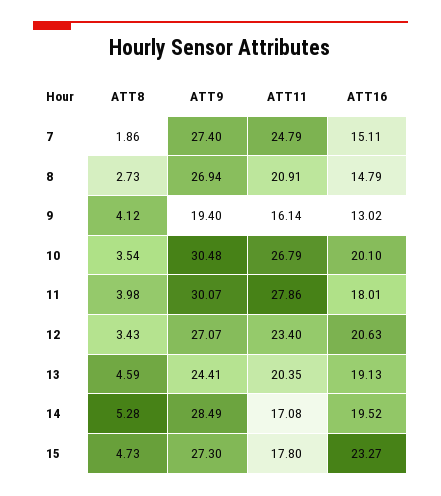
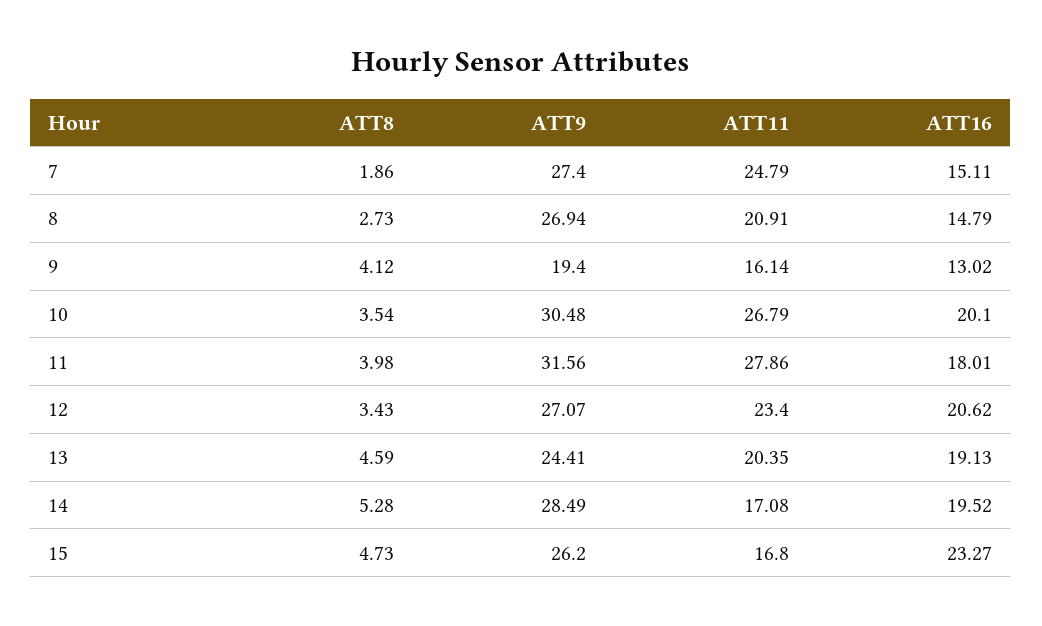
  {
    "ATT8": {
      "7": 1.86,
      "8": 2.73,
      "9": 4.12,
      "10": 3.54,
      "11": 3.98,
      "12": 3.43,
      "13": 4.59,
      "14": 5.28,
      "15": 4.73
    },
    "ATT9": {
      "7": 27.4,
      "8": 26.94,
      "9": 19.4,
      "10": 30.48,
-     "11": 30.07,
+     "11": 31.56,
      "12": 27.07,
      "13": 24.41,
      "14": 28.49,
-     "15": 27.3
+     "15": 26.2
    },
    "ATT11": {
      "7": 24.79,
      "8": 20.91,
      "9": 16.14,
      "10": 26.79,
      "11": 27.86,
      "12": 23.4,
      "13": 20.35,
      "14": 17.08,
-     "15": 17.8
+     "15": 16.8
    },
    "ATT16": {
      "7": 15.11,
      "8": 14.79,
      "9": 13.02,
      "10": 20.1,
      "11": 18.01,
-     "12": 20.63,
+     "12": 20.62,
      "13": 19.13,
      "14": 19.52,
      "15": 23.27
    }
  }

